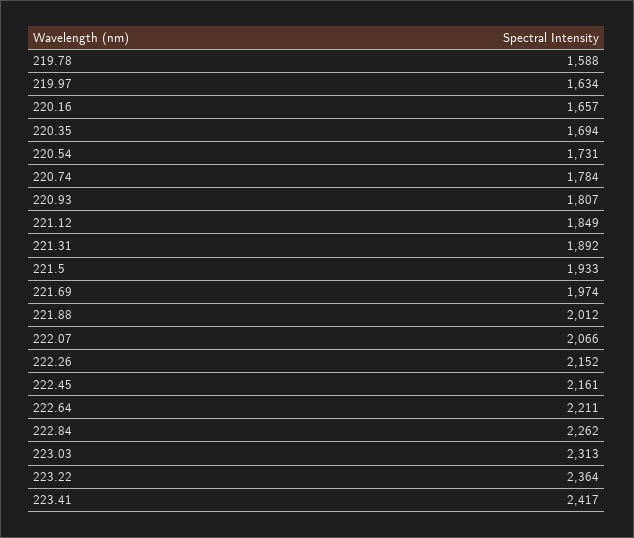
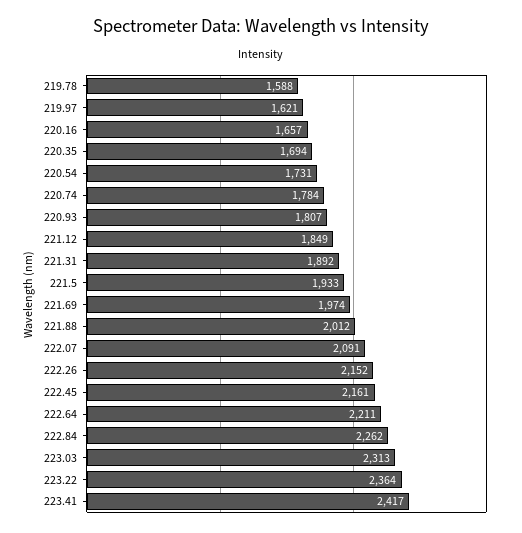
  {
    "219.78": 1588,
-   "219.97": 1634,
+   "219.97": 1621,
    "220.16": 1657,
    "220.35": 1694,
    "220.54": 1731,
    "220.74": 1784,
    "220.93": 1807,
    "221.12": 1849,
    "221.31": 1892,
    "221.5": 1933,
    "221.69": 1974,
    "221.88": 2012,
-   "222.07": 2066,
+   "222.07": 2091,
    "222.26": 2152,
    "222.45": 2161,
    "222.64": 2211,
    "222.84": 2262,
    "223.03": 2313,
    "223.22": 2364,
    "223.41": 2417
  }

